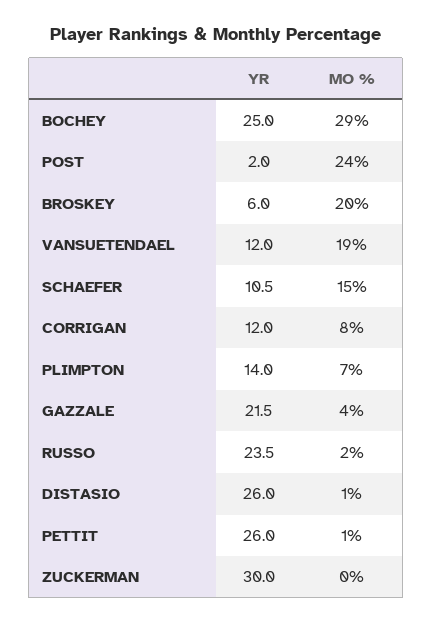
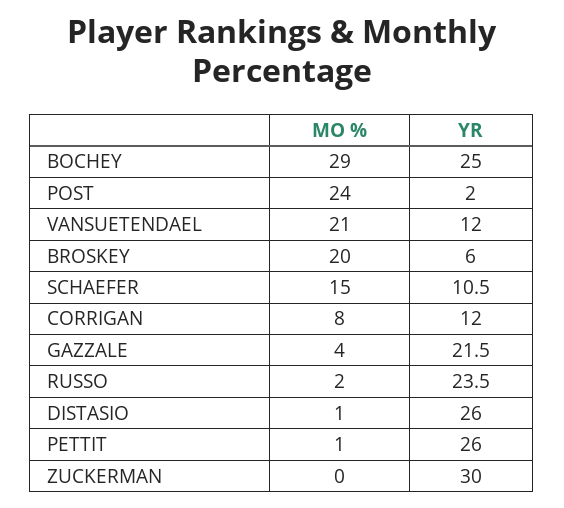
  {
    "YR": {
      "BOCHEY": 25,
      "POST": 2,
      "BROSKEY": 6,
      "VANSUETENDAEL": 12,
      "SCHAEFER": 10.5,
      "CORRIGAN": 12,
-     "PLIMPTON": 14,
      "GAZZALE": 21.5,
      "RUSSO": 23.5,
      "DISTASIO": 26,
      "PETTIT": 26,
      "ZUCKERMAN": 30
    },
    "MO %": {
      "BOCHEY": 29,
      "POST": 24,
      "BROSKEY": 20,
-     "VANSUETENDAEL": 19,
+     "VANSUETENDAEL": 21,
      "SCHAEFER": 15,
      "CORRIGAN": 8,
-     "PLIMPTON": 7,
      "GAZZALE": 4,
      "RUSSO": 2,
      "DISTASIO": 1,
      "PETTIT": 1,
      "ZUCKERMAN": 0
    }
  }

